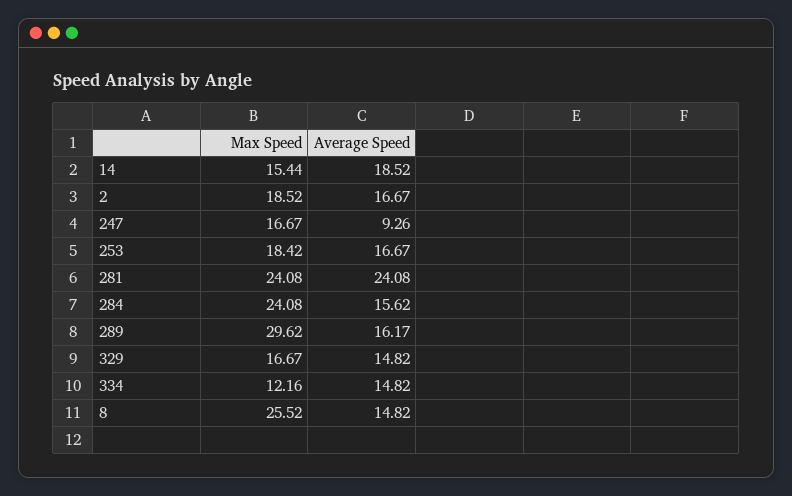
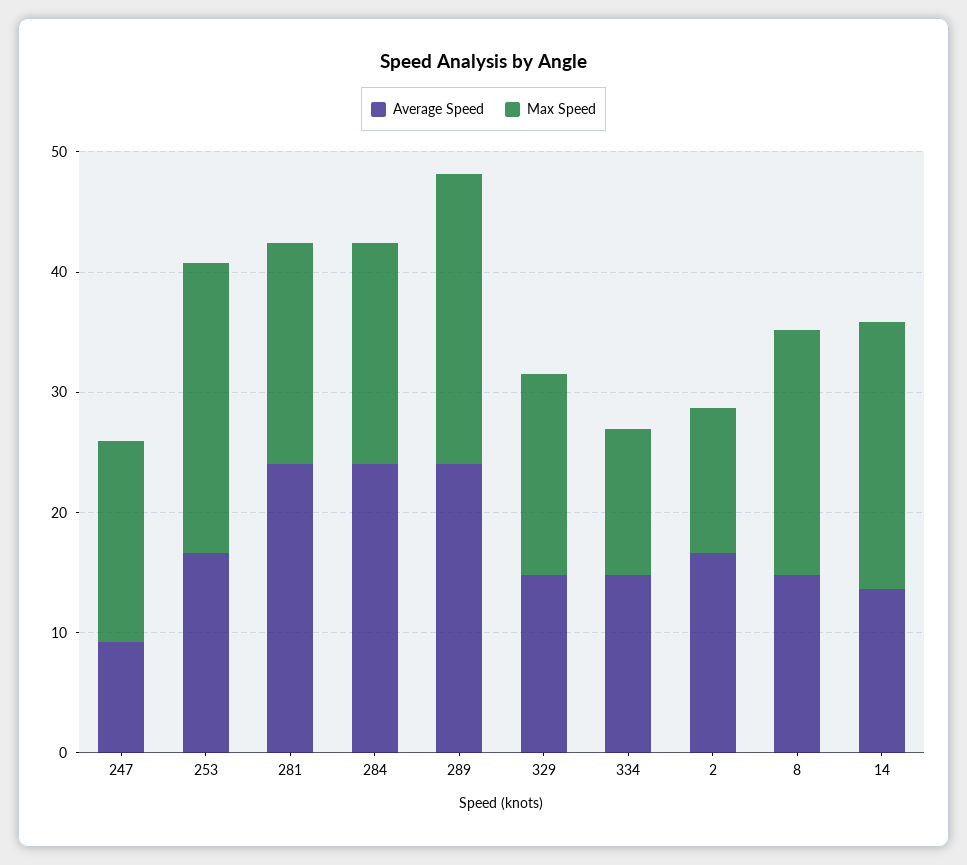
  {
    "Max Speed": {
-     "14": 15.44,
+     "14": 22,
-     "2": 18.52,
+     "2": 12,
      "247": 16.67,
-     "253": 18.42,
+     "253": 24,
-     "281": 24.08,
+     "281": 18,
-     "284": 24.08,
+     "284": 18,
-     "289": 29.62,
+     "289": 24,
      "329": 16.67,
      "334": 12.16,
-     "8": 25.52
+     "8": 20
    },
    "Average Speed": {
-     "14": 18.52,
+     "14": 14,
      "2": 16.67,
      "247": 9.26,
      "253": 16.67,
      "281": 24.08,
-     "284": 15.62,
+     "284": 24,
-     "289": 16.17,
+     "289": 24,
      "329": 14.82,
      "334": 14.82,
      "8": 14.82
    }
  }

